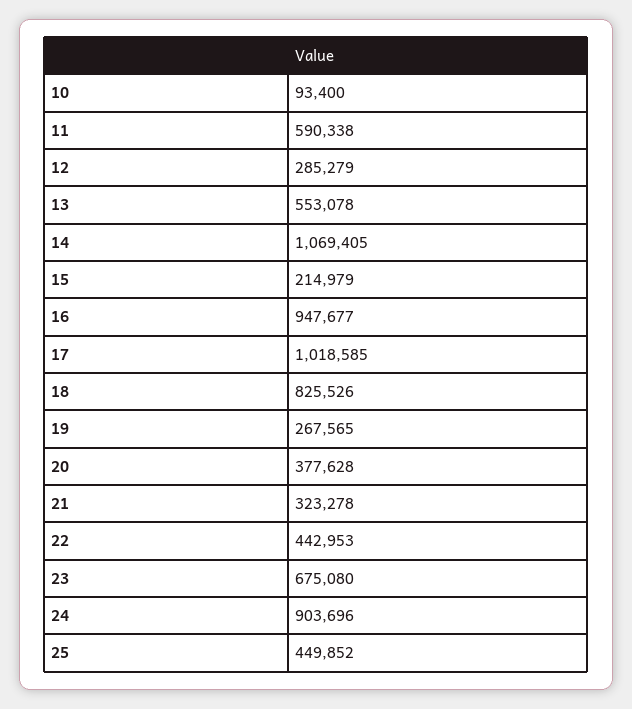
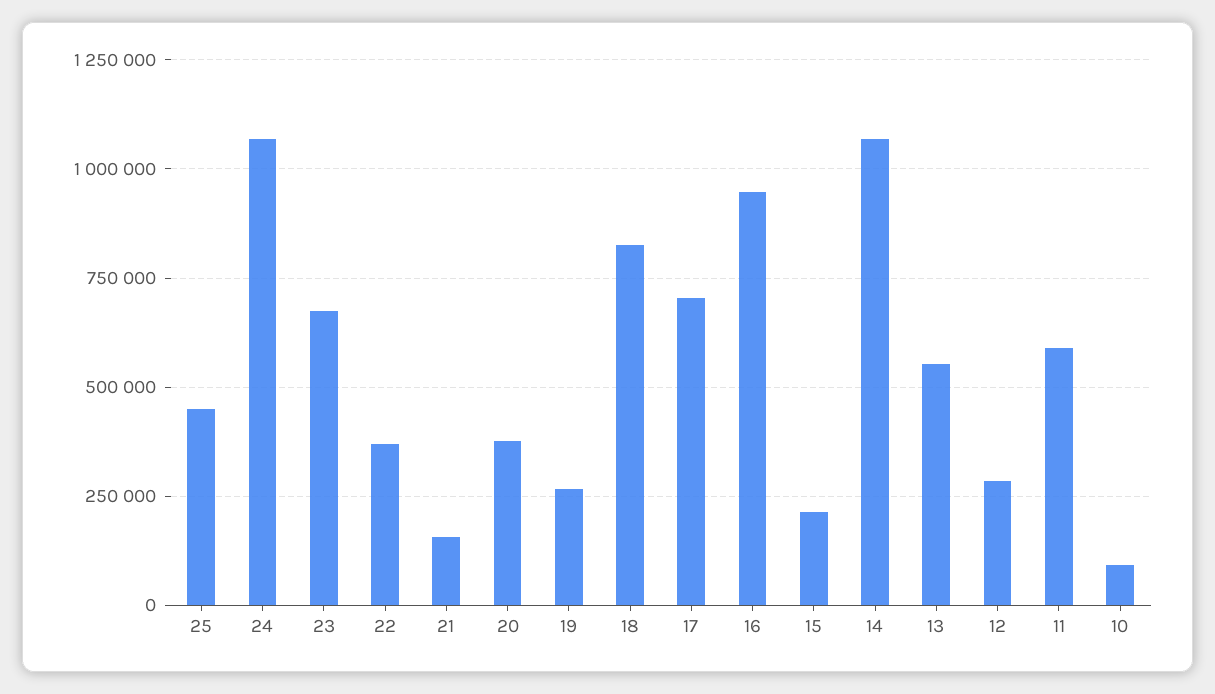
  {
    "10": 93400,
    "11": 590338,
    "12": 285279,
    "13": 553078,
    "14": 1069405,
    "15": 214979,
    "16": 947677,
-   "17": 1018585,
+   "17": 700000,
    "18": 825526,
    "19": 267565,
    "20": 377628,
-   "21": 323278,
+   "21": 150000,
-   "22": 442953,
+   "22": 375000,
    "23": 675080,
-   "24": 903696,
+   "24": 1075000,
    "25": 449852
  }

